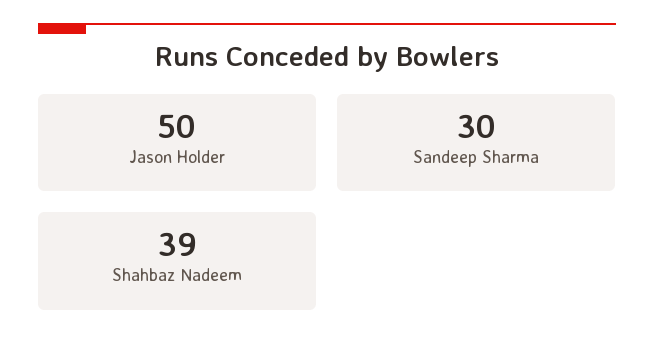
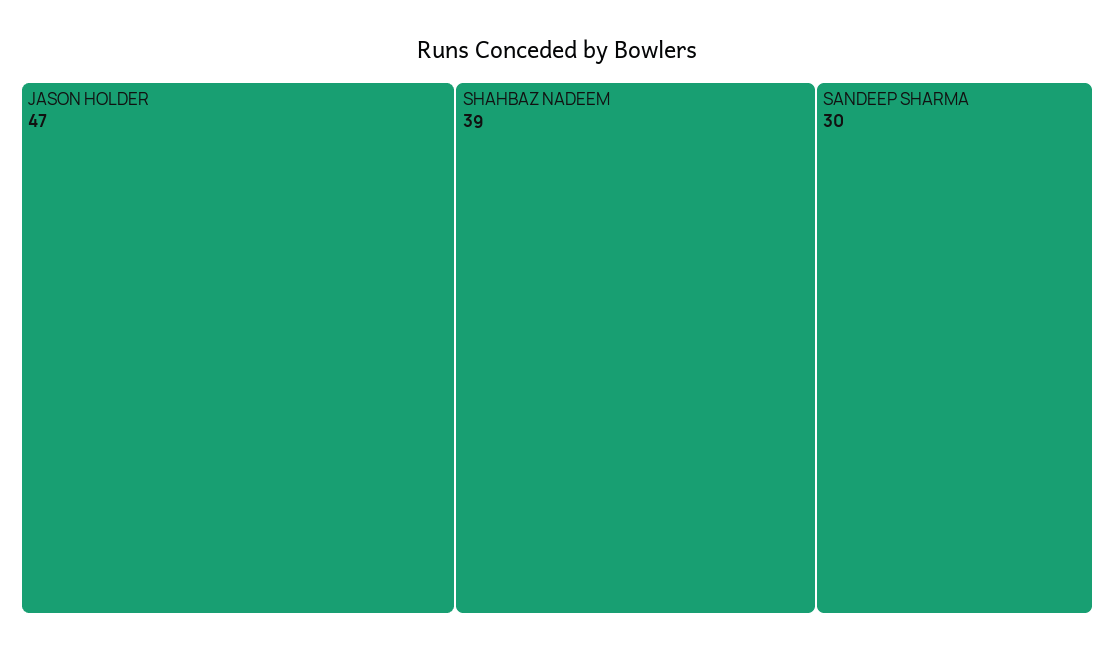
  {
-   "Jason Holder": 50,
+   "Jason Holder": 47,
    "Sandeep Sharma": 30,
    "Shahbaz Nadeem": 39
  }

